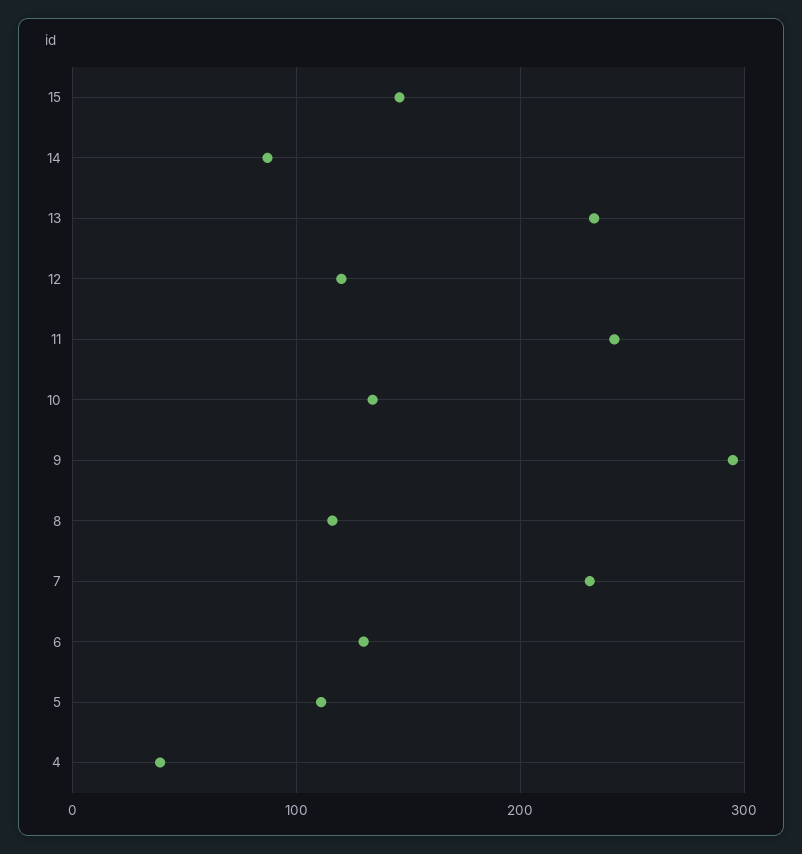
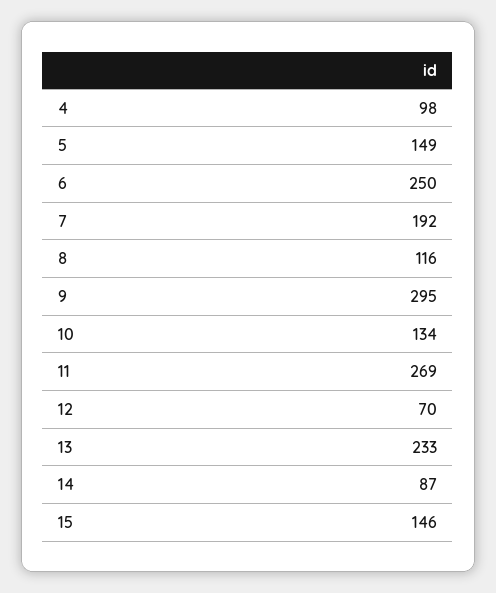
  {
    "15": 146,
    "14": 87,
    "13": 233,
-   "12": 120,
+   "12": 70,
-   "11": 240,
+   "11": 269,
    "10": 134,
    "9": 295,
    "8": 116,
-   "7": 230,
+   "7": 192,
-   "6": 130,
+   "6": 250,
-   "5": 110,
+   "5": 149,
-   "4": 40
+   "4": 98
  }

